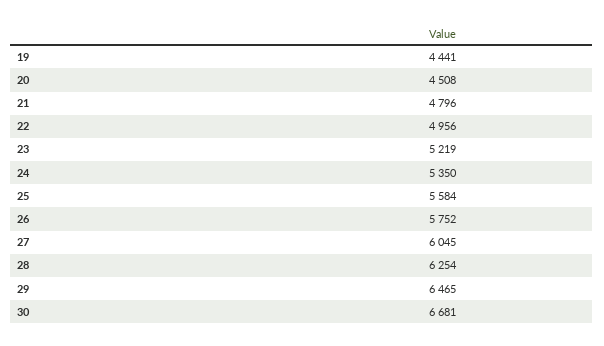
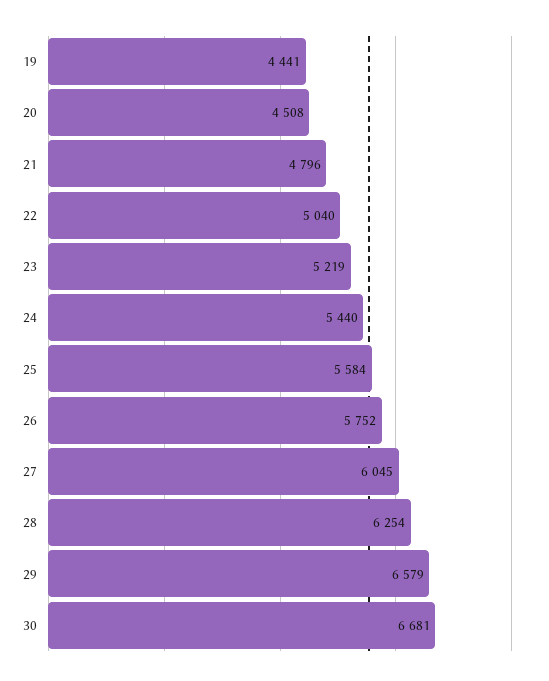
  {
    "19": 4441,
    "20": 4508,
    "21": 4796,
-   "22": 4956,
+   "22": 5040,
    "23": 5219,
-   "24": 5350,
+   "24": 5440,
    "25": 5584,
    "26": 5752,
    "27": 6045,
    "28": 6254,
-   "29": 6465,
+   "29": 6579,
    "30": 6681
  }

